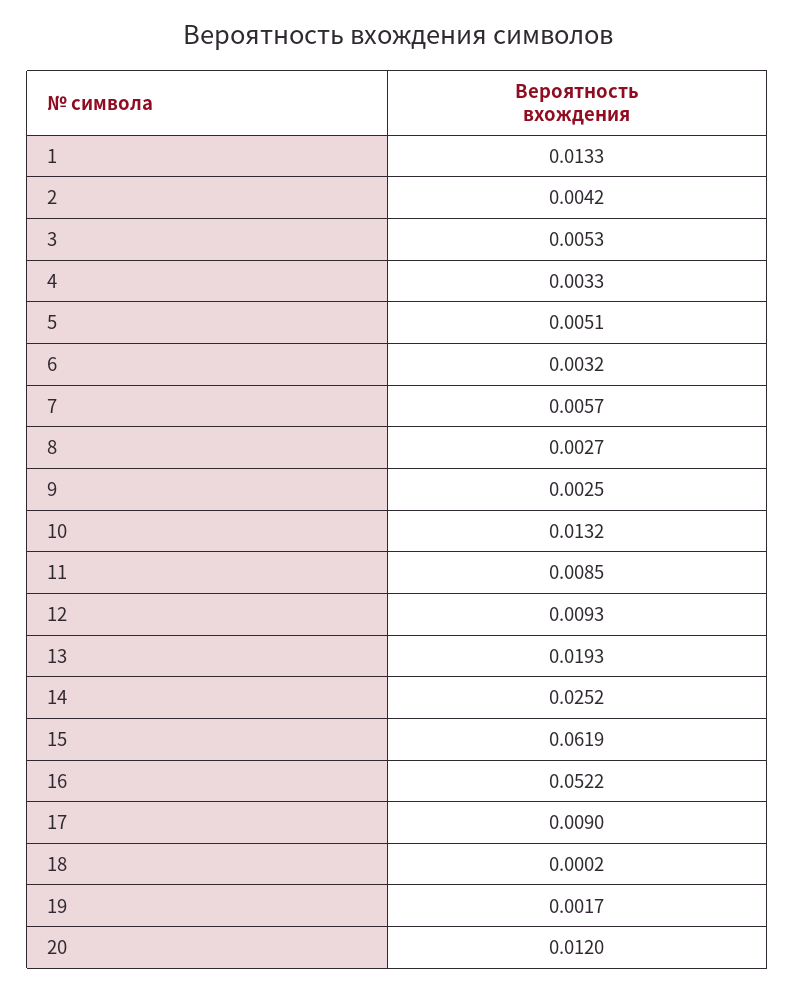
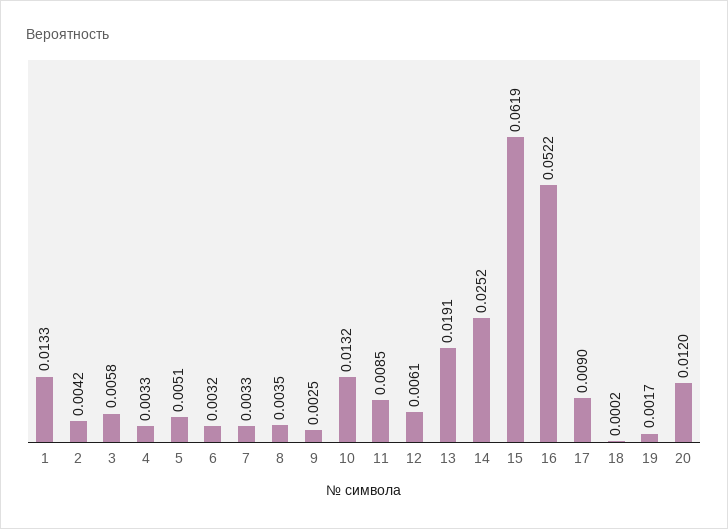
  {
    "1": 0.0133,
    "2": 0.0042,
-   "3": 0.0053,
+   "3": 0.0058,
    "4": 0.0033,
    "5": 0.0051,
    "6": 0.0032,
-   "7": 0.0057,
+   "7": 0.0033,
-   "8": 0.0027,
+   "8": 0.0035,
    "9": 0.0025,
    "10": 0.0132,
    "11": 0.0085,
-   "12": 0.0093,
+   "12": 0.0061,
-   "13": 0.0193,
+   "13": 0.0191,
    "14": 0.0252,
    "15": 0.0619,
    "16": 0.0522,
    "17": 0.009,
    "18": 0.0002,
    "19": 0.0017,
    "20": 0.012
  }

